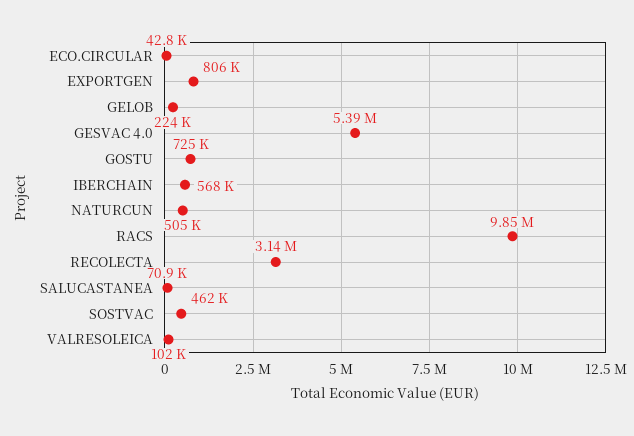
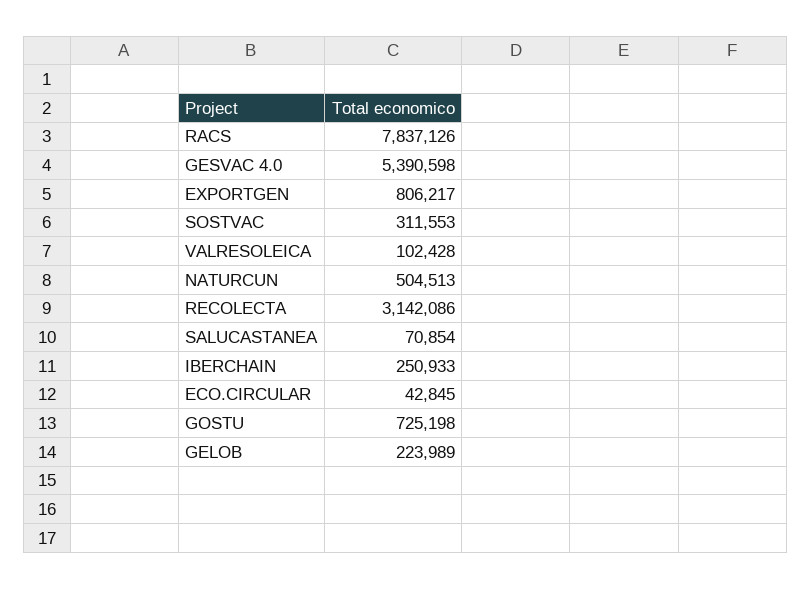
  {
    "ECO.CIRCULAR": 42845,
    "EXPORTGEN": 806217,
    "GELOB": 223989,
    "GESVAC 4.0": 5390598,
    "GOSTU": 725198,
-   "IBERCHAIN": 568000,
+   "IBERCHAIN": 250933,
    "NATURCUN": 504513,
-   "RACS": 9850000,
+   "RACS": 7837126,
    "RECOLECTA": 3142086,
    "SALUCASTANEA": 70854,
-   "SOSTVAC": 462000,
+   "SOSTVAC": 311553,
    "VALRESOLEICA": 102428
  }

